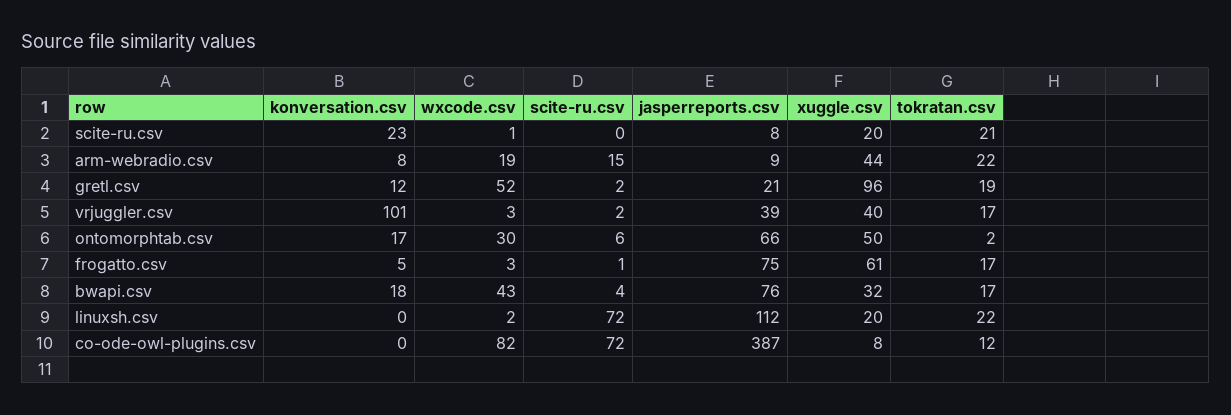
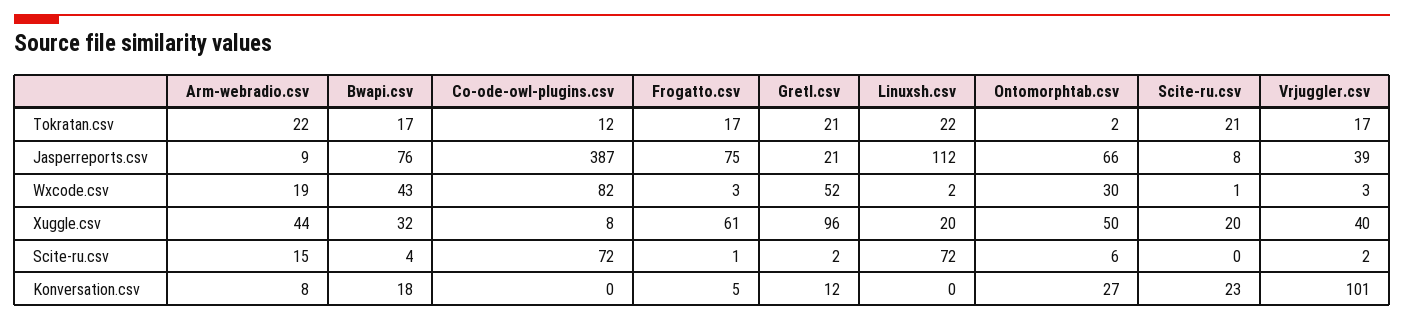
  {
    "konversation.csv": {
      "scite-ru.csv": 23,
      "arm-webradio.csv": 8,
      "gretl.csv": 12,
      "vrjuggler.csv": 101,
-     "ontomorphtab.csv": 17,
+     "ontomorphtab.csv": 27,
      "frogatto.csv": 5,
      "bwapi.csv": 18,
      "linuxsh.csv": 0,
      "co-ode-owl-plugins.csv": 0
    },
    "wxcode.csv": {
      "scite-ru.csv": 1,
      "arm-webradio.csv": 19,
      "gretl.csv": 52,
      "vrjuggler.csv": 3,
      "ontomorphtab.csv": 30,
      "frogatto.csv": 3,
      "bwapi.csv": 43,
      "linuxsh.csv": 2,
      "co-ode-owl-plugins.csv": 82
    },
    "scite-ru.csv": {
      "scite-ru.csv": 0,
      "arm-webradio.csv": 15,
      "gretl.csv": 2,
      "vrjuggler.csv": 2,
      "ontomorphtab.csv": 6,
      "frogatto.csv": 1,
      "bwapi.csv": 4,
      "linuxsh.csv": 72,
      "co-ode-owl-plugins.csv": 72
    },
    "jasperreports.csv": {
      "scite-ru.csv": 8,
      "arm-webradio.csv": 9,
      "gretl.csv": 21,
      "vrjuggler.csv": 39,
      "ontomorphtab.csv": 66,
      "frogatto.csv": 75,
      "bwapi.csv": 76,
      "linuxsh.csv": 112,
      "co-ode-owl-plugins.csv": 387
    },
    "xuggle.csv": {
      "scite-ru.csv": 20,
      "arm-webradio.csv": 44,
      "gretl.csv": 96,
      "vrjuggler.csv": 40,
      "ontomorphtab.csv": 50,
      "frogatto.csv": 61,
      "bwapi.csv": 32,
      "linuxsh.csv": 20,
      "co-ode-owl-plugins.csv": 8
    },
    "tokratan.csv": {
      "scite-ru.csv": 21,
      "arm-webradio.csv": 22,
-     "gretl.csv": 19,
+     "gretl.csv": 21,
      "vrjuggler.csv": 17,
      "ontomorphtab.csv": 2,
      "frogatto.csv": 17,
      "bwapi.csv": 17,
      "linuxsh.csv": 22,
      "co-ode-owl-plugins.csv": 12
    }
  }

